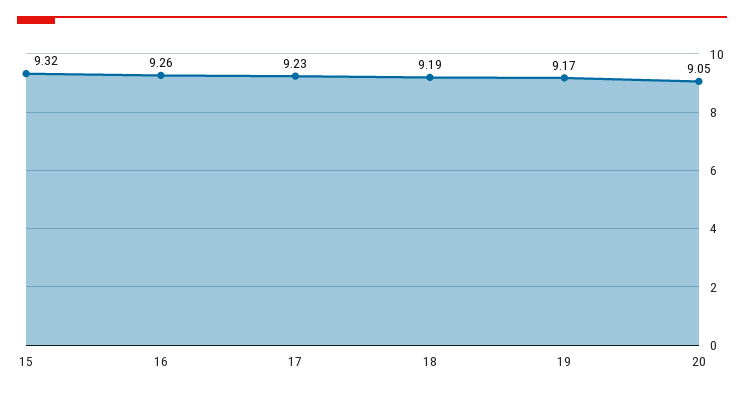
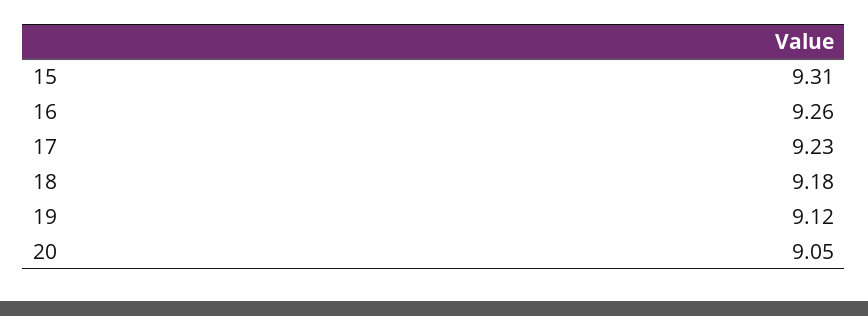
  {
-   "15": 9.32,
+   "15": 9.31,
    "16": 9.26,
    "17": 9.23,
-   "18": 9.19,
+   "18": 9.18,
-   "19": 9.17,
+   "19": 9.12,
    "20": 9.05
  }

